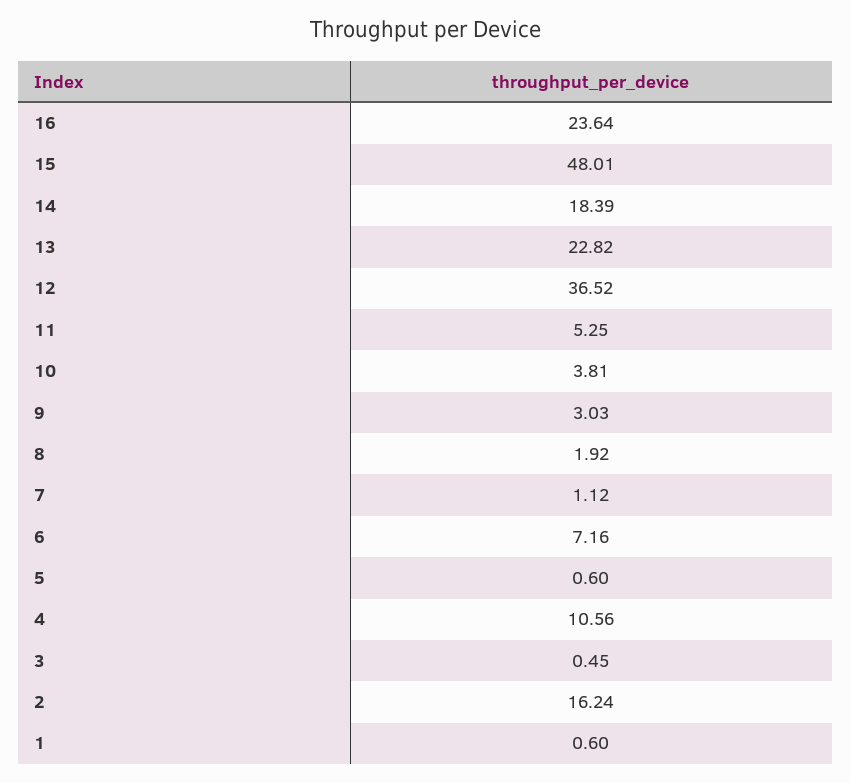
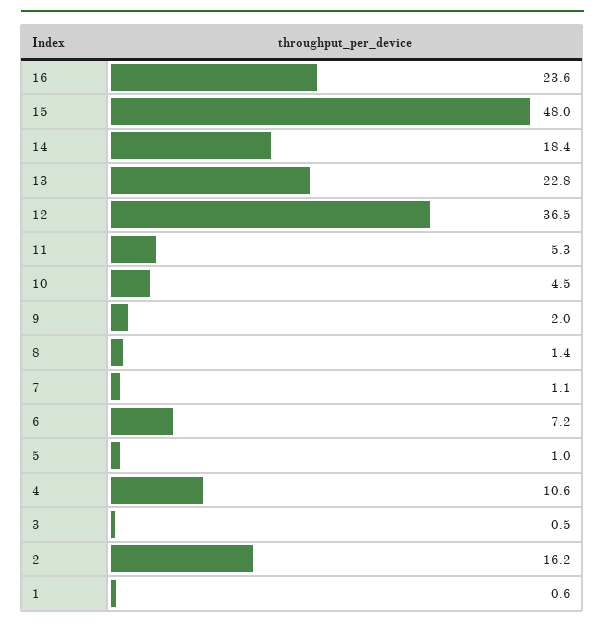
  {
    "16": 23.64,
    "15": 48.01,
    "14": 18.39,
    "13": 22.82,
    "12": 36.52,
    "11": 5.25,
-   "10": 3.81,
+   "10": 4.5,
-   "9": 3.03,
+   "9": 2,
-   "8": 1.92,
+   "8": 1.4,
    "7": 1.12,
    "6": 7.16,
-   "5": 0.6,
+   "5": 1,
    "4": 10.56,
    "3": 0.45,
    "2": 16.24,
    "1": 0.6
  }

